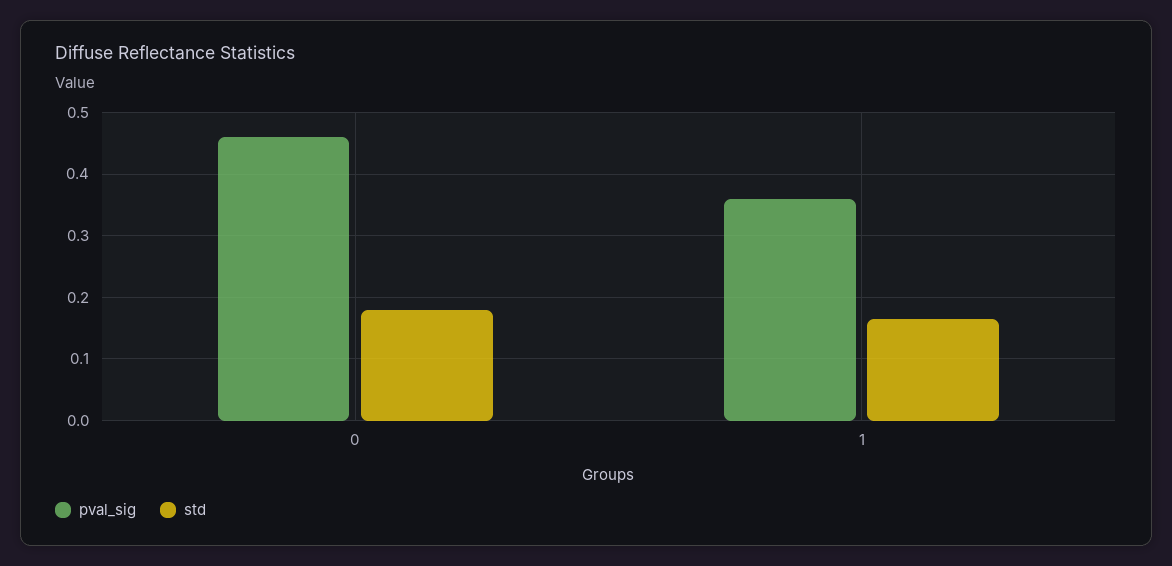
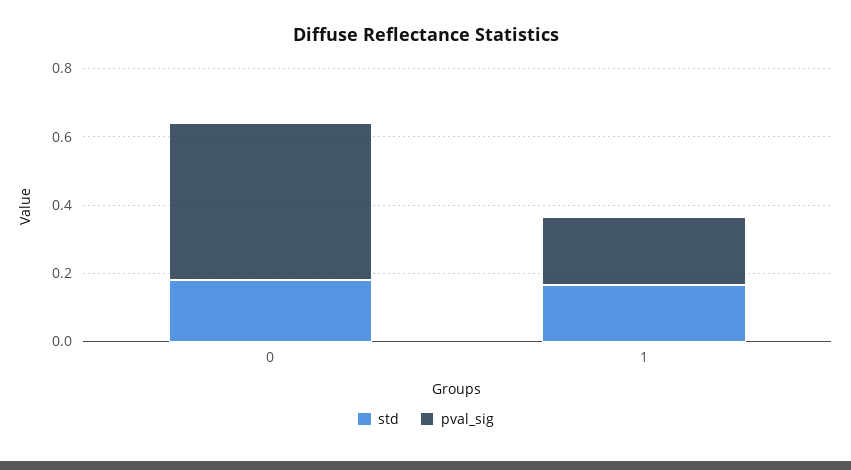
  {
    "pval_sig": {
      "0": 0.46,
-     "1": 0.36
+     "1": 0.2
    },
    "std": {
      "0": 0.18,
      "1": 0.16
    }
  }

